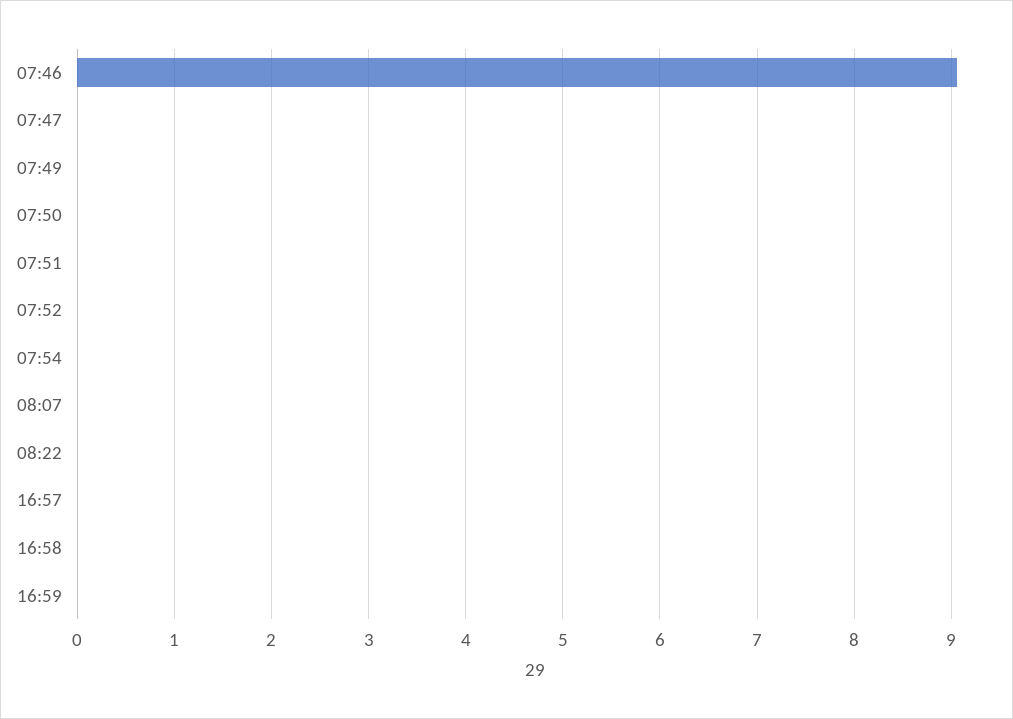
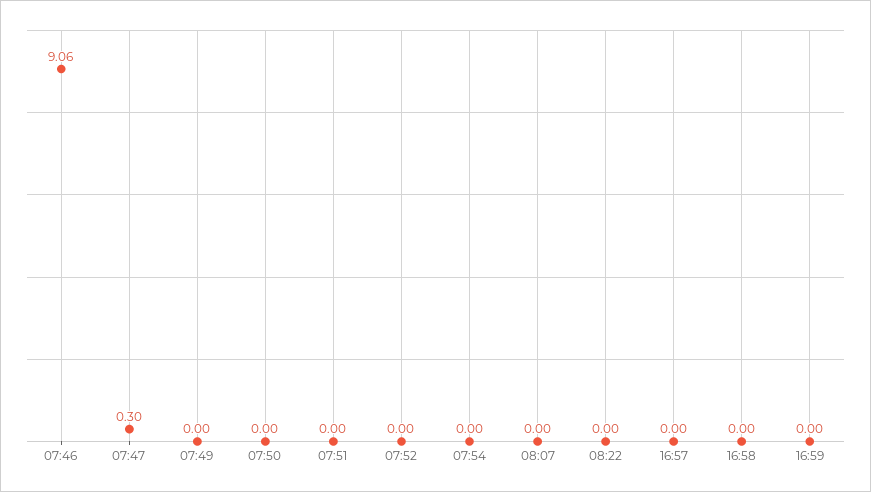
  {
    "07:46": 9.06,
-   "07:47": 0,
+   "07:47": 0.3,
    "07:49": 0,
    "07:50": 0,
    "07:51": 0,
    "07:52": 0,
    "07:54": 0,
    "08:07": 0,
    "08:22": 0,
    "16:57": 0,
    "16:58": 0,
    "16:59": 0
  }

